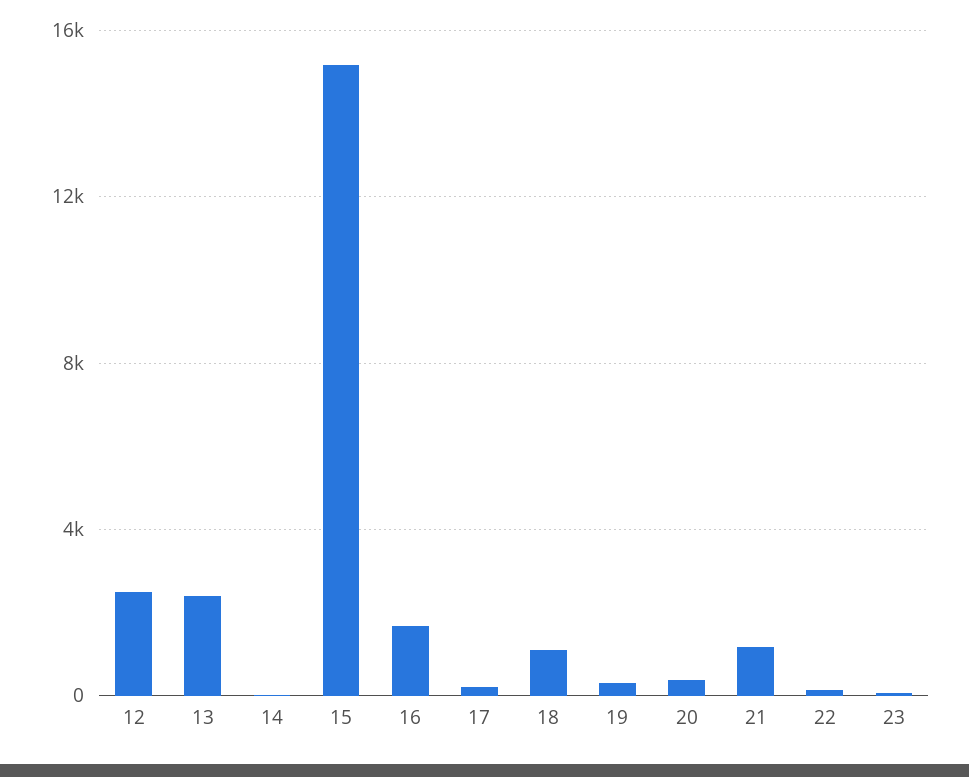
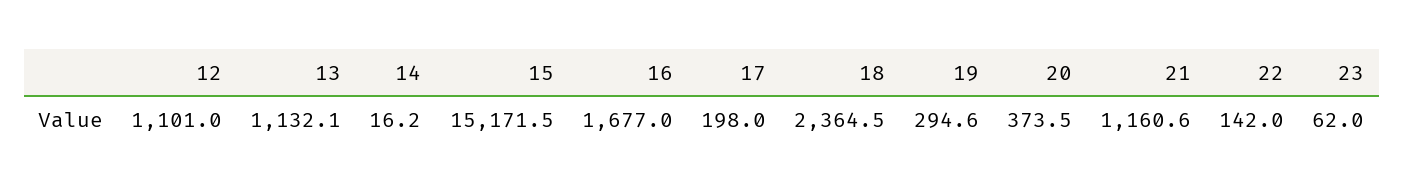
  {
-   "12": 2500,
+   "12": 1101,
-   "13": 2500,
+   "13": 1132.1,
    "14": 16.2,
    "15": 15171.5,
    "16": 1677,
    "17": 198,
-   "18": 1000,
+   "18": 2364.5,
    "19": 294.6,
    "20": 373.5,
    "21": 1160.6,
    "22": 142,
    "23": 62
  }

